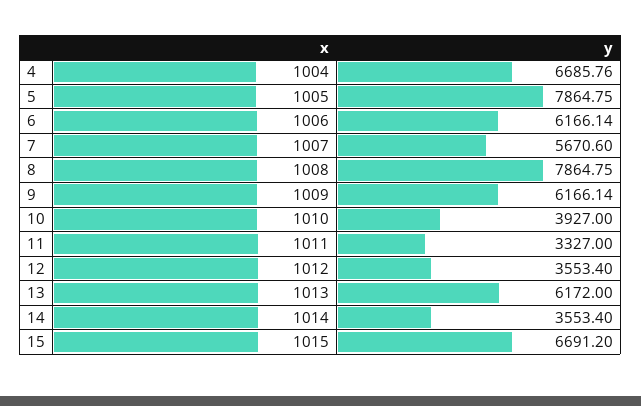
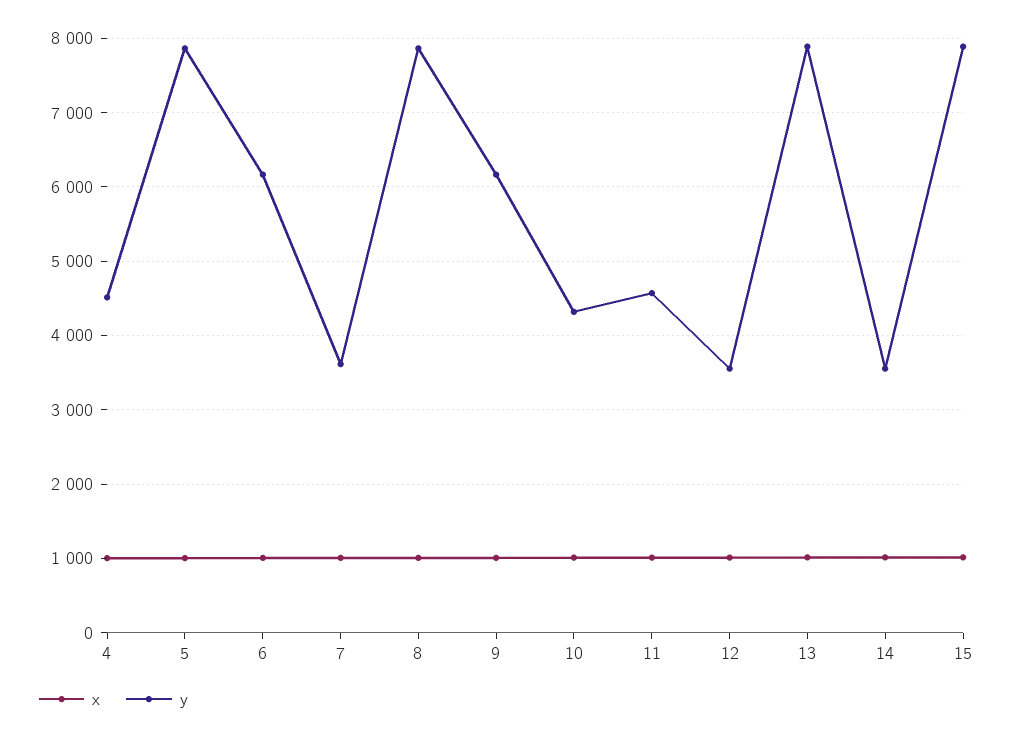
  {
    "x": {
      "4": 1004,
      "5": 1005,
      "6": 1006,
      "7": 1007,
      "8": 1008,
      "9": 1009,
      "10": 1010,
      "11": 1011,
      "12": 1012,
      "13": 1013,
      "14": 1014,
      "15": 1015
    },
    "y": {
-     "4": 6685.76,
+     "4": 4500,
      "5": 7864.75,
      "6": 6166.14,
-     "7": 5670.6,
+     "7": 3600,
      "8": 7864.75,
      "9": 6166.14,
-     "10": 3927,
+     "10": 4300,
-     "11": 3327,
+     "11": 4600,
      "12": 3553.4,
-     "13": 6172,
+     "13": 7900,
      "14": 3553.4,
-     "15": 6691.2
+     "15": 7900
    }
  }

